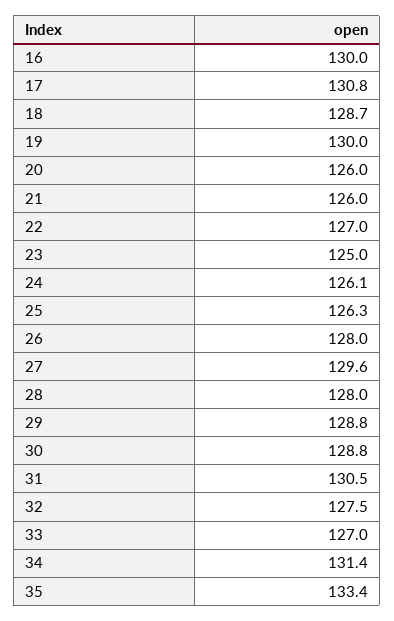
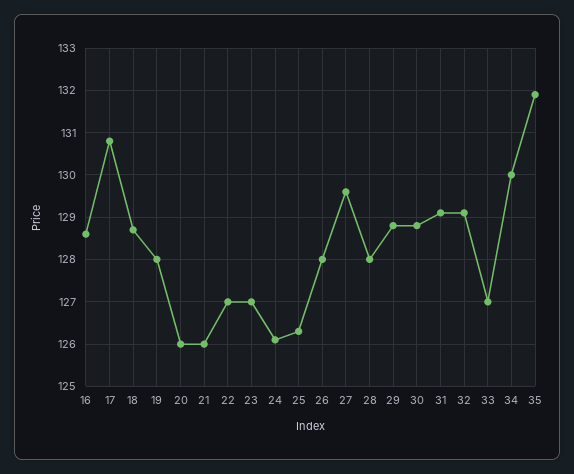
  {
-   "16": 130,
+   "16": 128.5,
    "17": 130.8,
    "18": 128.7,
-   "19": 130,
+   "19": 128,
    "20": 126,
    "21": 126,
    "22": 127,
-   "23": 125,
+   "23": 127,
    "24": 126.1,
    "25": 126.3,
    "26": 128,
    "27": 129.6,
    "28": 128,
    "29": 128.8,
    "30": 128.8,
-   "31": 130.5,
+   "31": 129,
-   "32": 127.5,
+   "32": 129,
    "33": 127,
-   "34": 131.4,
+   "34": 130,
-   "35": 133.4
+   "35": 132
  }

